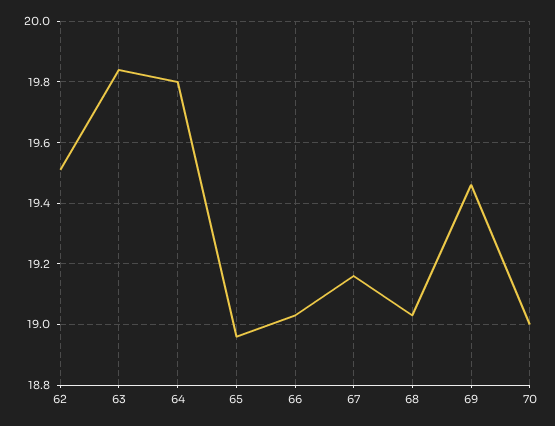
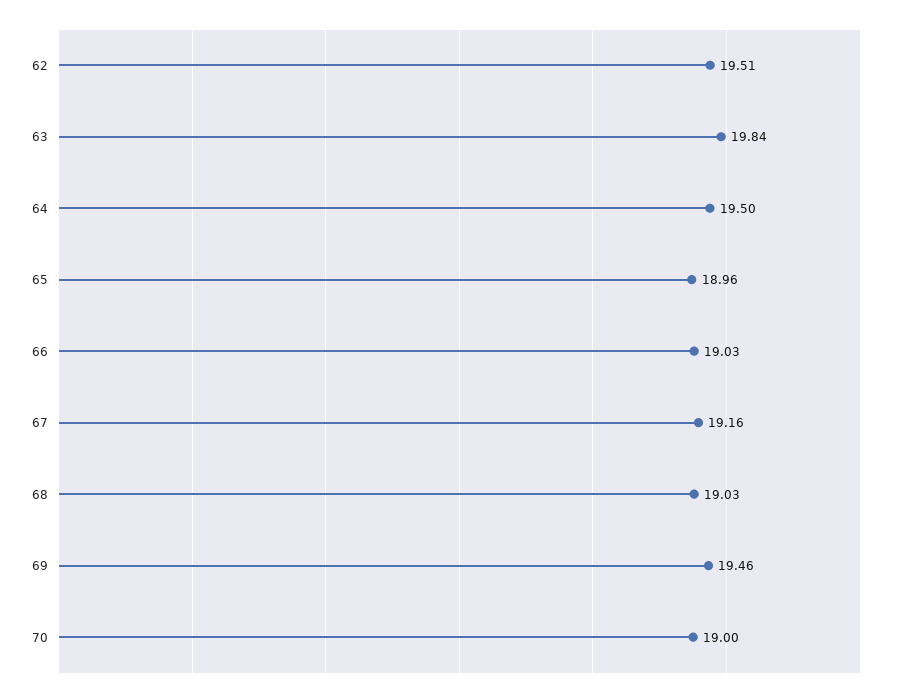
  {
    "62": 19.51,
    "63": 19.84,
-   "64": 19.8,
+   "64": 19.5,
    "65": 18.96,
    "66": 19.03,
    "67": 19.16,
    "68": 19.03,
    "69": 19.46,
    "70": 19
  }

